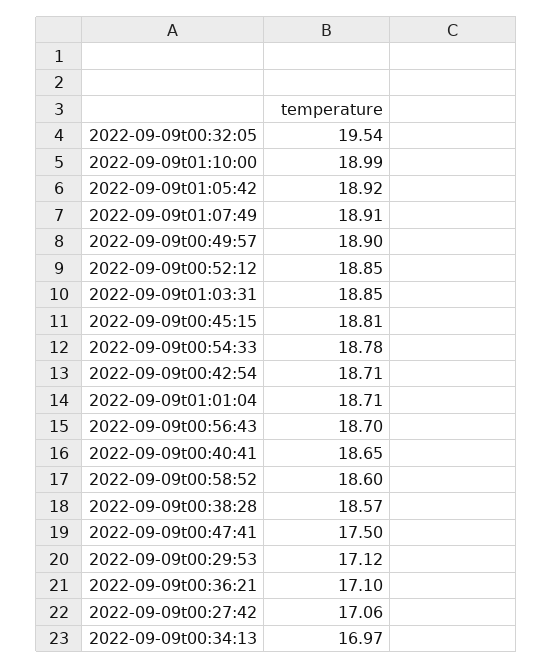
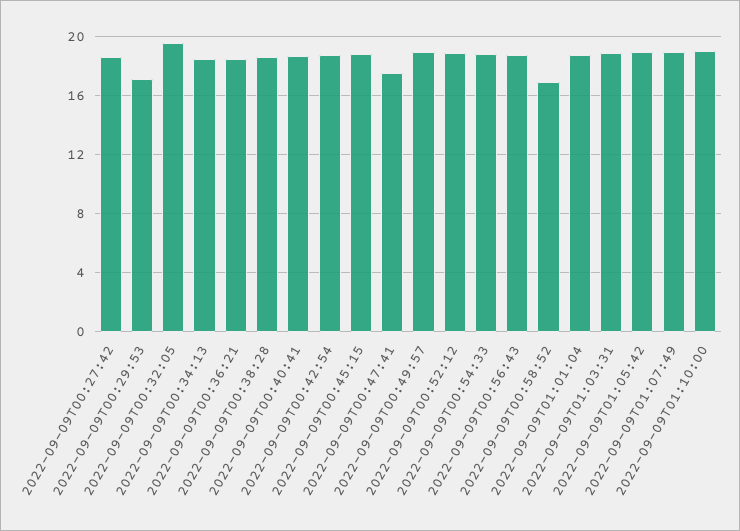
  {
    "2022-09-09t00:32:05": 19.54,
    "2022-09-09t01:10:00": 18.99,
    "2022-09-09t01:05:42": 18.92,
    "2022-09-09t01:07:49": 18.91,
    "2022-09-09t00:49:57": 18.9,
    "2022-09-09t00:52:12": 18.85,
    "2022-09-09t01:03:31": 18.85,
    "2022-09-09t00:45:15": 18.81,
    "2022-09-09t00:54:33": 18.78,
    "2022-09-09t00:42:54": 18.71,
    "2022-09-09t01:01:04": 18.71,
    "2022-09-09t00:56:43": 18.7,
    "2022-09-09t00:40:41": 18.65,
-   "2022-09-09t00:58:52": 18.6,
+   "2022-09-09t00:58:52": 17,
    "2022-09-09t00:38:28": 18.57,
    "2022-09-09t00:47:41": 17.5,
    "2022-09-09t00:29:53": 17.12,
-   "2022-09-09t00:36:21": 17.1,
+   "2022-09-09t00:36:21": 18.5,
-   "2022-09-09t00:27:42": 17.06,
+   "2022-09-09t00:27:42": 18.5,
-   "2022-09-09t00:34:13": 16.97
+   "2022-09-09t00:34:13": 18.5
  }

